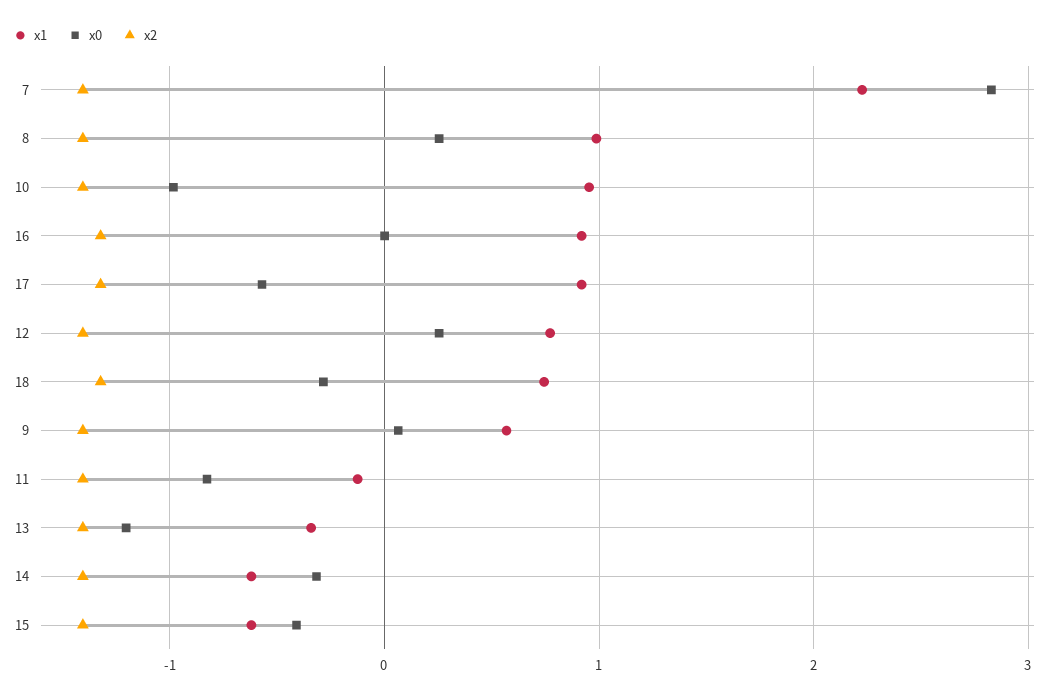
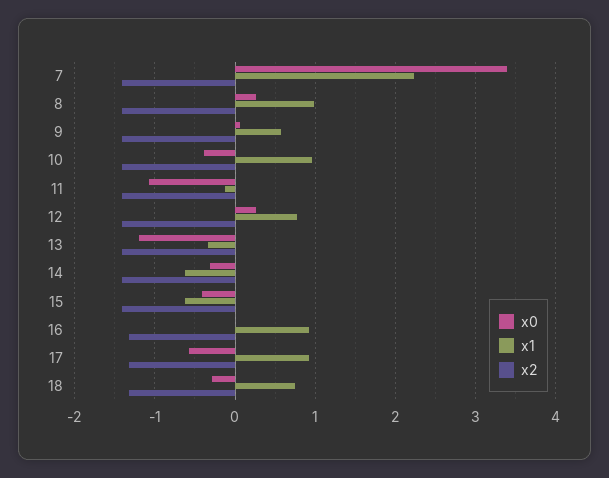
  {
    "x1": {
      "7": 2.2,
      "8": 1,
      "10": 1,
      "16": 0.9,
      "17": 0.9,
      "12": 0.8,
      "18": 0.7,
      "9": 0.6,
      "11": -0.1,
      "13": -0.3,
      "14": -0.6,
      "15": -0.6
    },
    "x0": {
-     "7": 2.8,
+     "7": 3.4,
      "8": 0.3,
-     "10": -1,
+     "10": -0.4,
      "16": 0,
      "17": -0.6,
      "12": 0.3,
      "18": -0.3,
      "9": 0.1,
-     "11": -0.8,
+     "11": -1.1,
      "13": -1.2,
      "14": -0.3,
      "15": -0.4
    },
    "x2": {
      "7": -1.4,
      "8": -1.4,
      "10": -1.4,
      "16": -1.3,
      "17": -1.3,
      "12": -1.4,
      "18": -1.3,
      "9": -1.4,
      "11": -1.4,
      "13": -1.4,
      "14": -1.4,
      "15": -1.4
    }
  }

